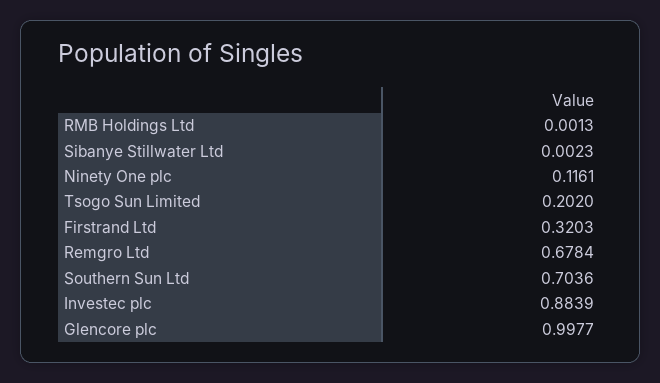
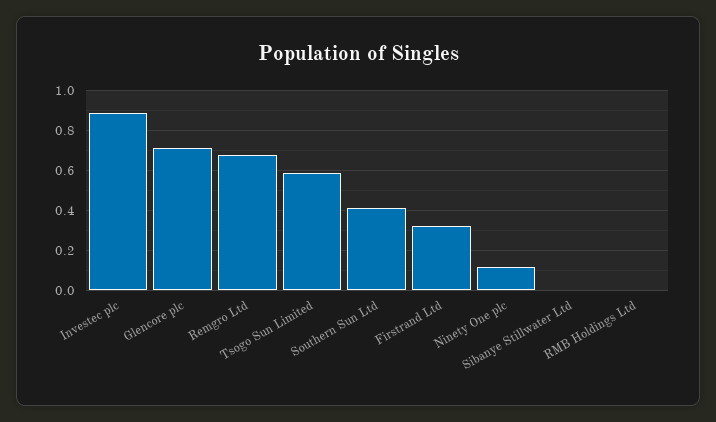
  {
    "RMB Holdings Ltd": 0.0013,
    "Sibanye Stillwater Ltd": 0.0023,
    "Ninety One plc": 0.1161,
-   "Tsogo Sun Limited": 0.202,
+   "Tsogo Sun Limited": 0.6,
    "Firstrand Ltd": 0.3203,
    "Remgro Ltd": 0.6784,
-   "Southern Sun Ltd": 0.7036,
+   "Southern Sun Ltd": 0.4,
    "Investec plc": 0.8839,
-   "Glencore plc": 0.9977
+   "Glencore plc": 0.7
  }

